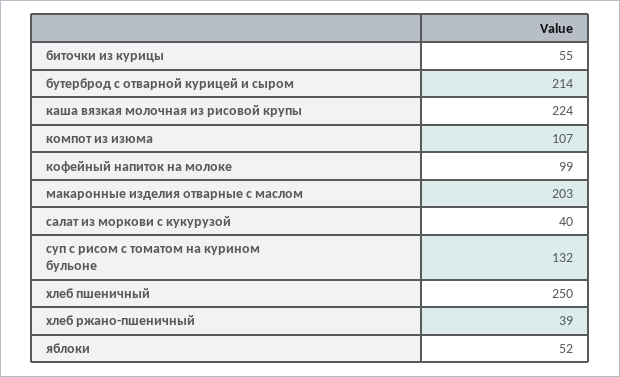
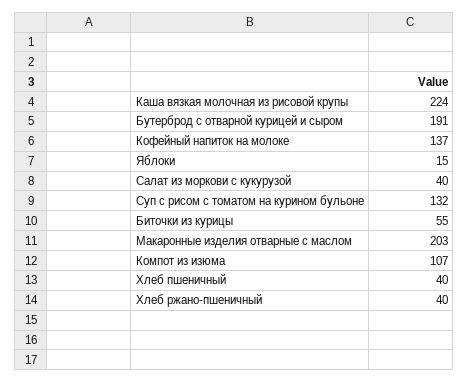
  {
    "биточки из курицы": 55,
-   "бутерброд с отварной курицей и сыром": 214,
+   "бутерброд с отварной курицей и сыром": 191,
    "каша вязкая молочная из рисовой крупы": 224,
    "компот из изюма": 107,
-   "кофейный напиток на молоке": 99,
+   "кофейный напиток на молоке": 137,
    "макаронные изделия отварные с маслом": 203,
    "салат из моркови с кукурузой": 40,
    "суп с рисом с томатом на курином бульоне": 132,
-   "хлеб пшеничный": 250,
+   "хлеб пшеничный": 40,
-   "хлеб ржано-пшеничный": 39,
+   "хлеб ржано-пшеничный": 40,
-   "яблоки": 52
+   "яблоки": 15
  }

